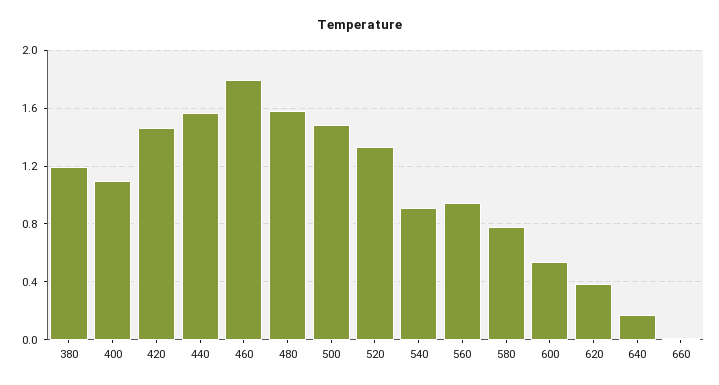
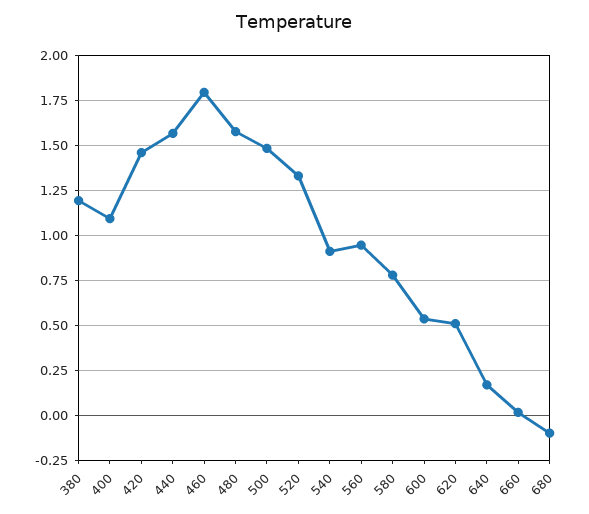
  {
    "380": 1.2,
    "400": 1.1,
    "420": 1.45,
    "440": 1.55,
    "460": 1.8,
    "480": 1.6,
    "500": 1.5,
    "520": 1.35,
    "540": 0.9,
    "560": 0.95,
    "580": 0.8,
    "600": 0.55,
-   "620": 0.4,
+   "620": 0.5,
    "640": 0.15,
-   "660": 0
+   "660": 0,
+   "680": -0.1
  }

